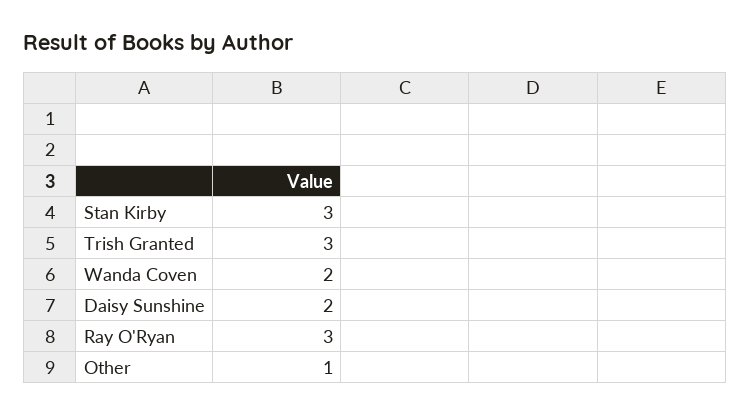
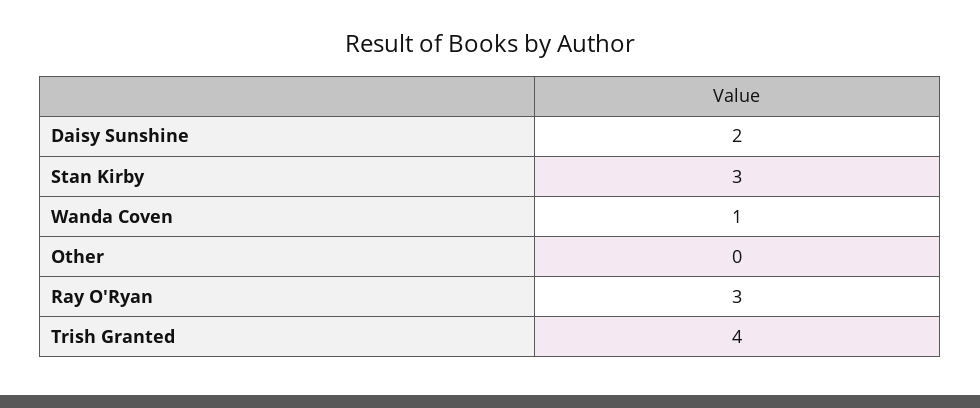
  {
    "Stan Kirby": 3,
-   "Trish Granted": 3,
+   "Trish Granted": 4,
-   "Wanda Coven": 2,
+   "Wanda Coven": 1,
    "Daisy Sunshine": 2,
    "Ray O'Ryan": 3,
-   "Other": 1
+   "Other": 0
  }

